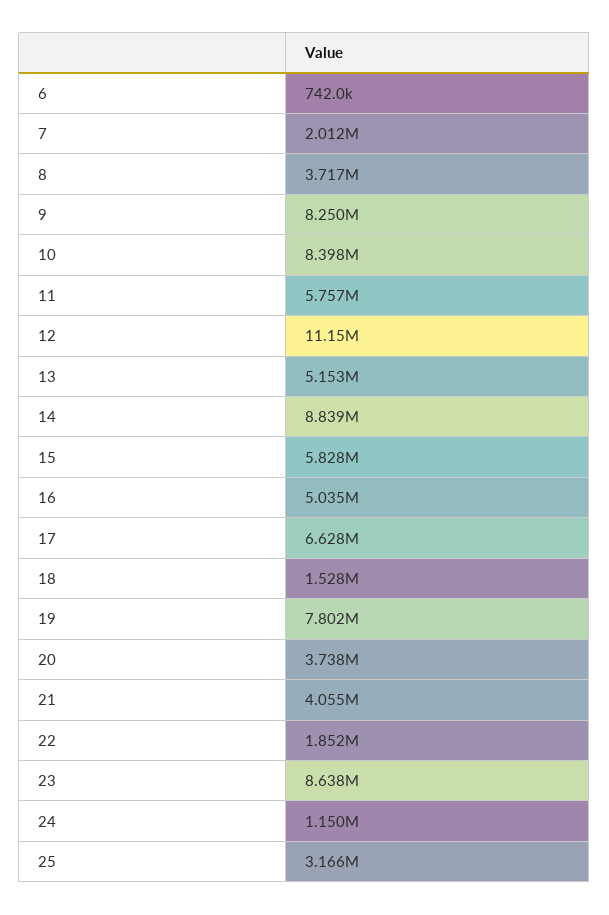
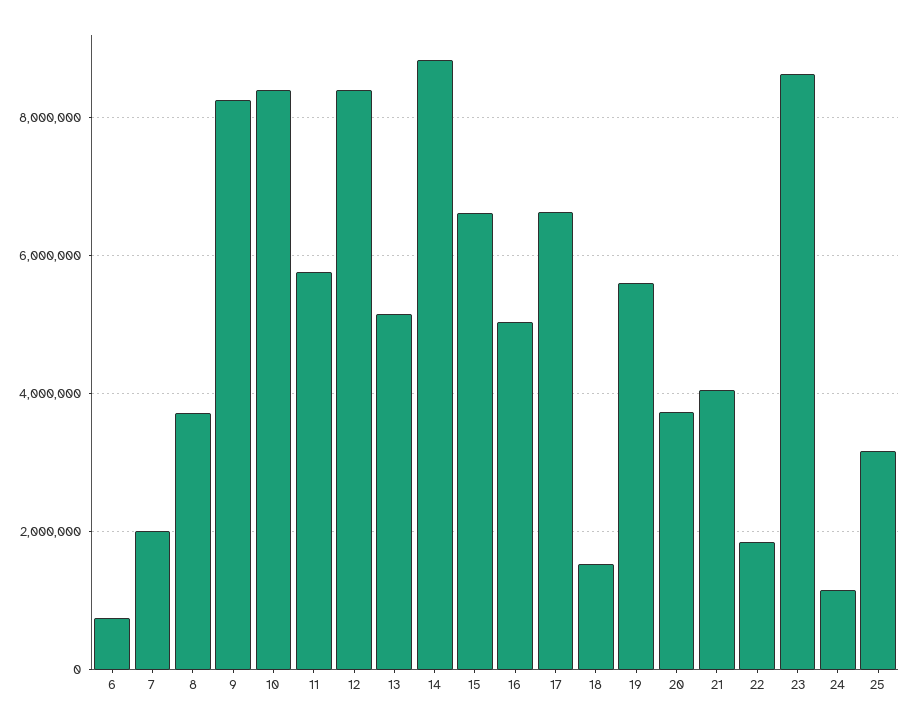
  {
    "6": 742000,
    "7": 2012000,
    "8": 3717000,
    "9": 8250000,
    "10": 8398000,
    "11": 5757000,
-   "12": 11150000,
+   "12": 8400000,
    "13": 5153000,
    "14": 8839000,
-   "15": 5828000,
+   "15": 6600000,
    "16": 5035000,
    "17": 6628000,
    "18": 1528000,
-   "19": 7802000,
+   "19": 5600000,
    "20": 3738000,
    "21": 4055000,
    "22": 1852000,
    "23": 8638000,
    "24": 1150000,
    "25": 3166000
  }

